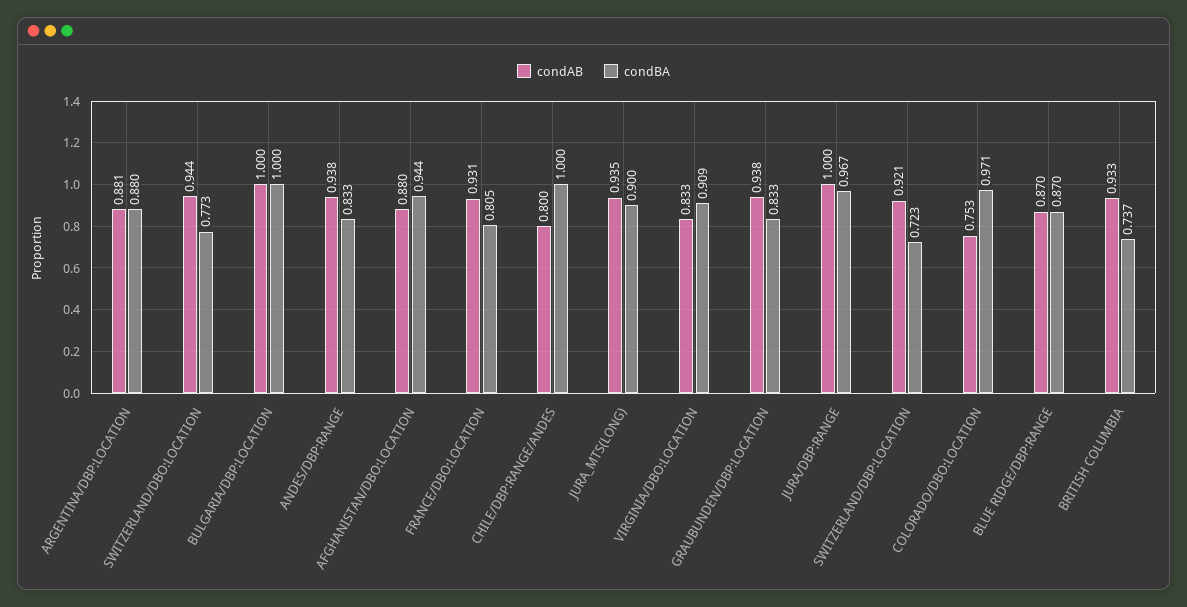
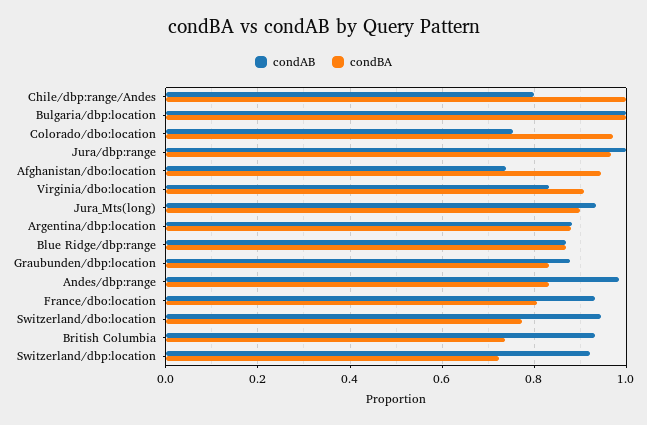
  {
    "condAB": {
      "ARGENTINA/DBP:LOCATION": 0.881,
      "SWITZERLAND/DBO:LOCATION": 0.944,
      "BULGARIA/DBP:LOCATION": 1,
-     "ANDES/DBP:RANGE": 0.938,
+     "ANDES/DBP:RANGE": 0.98,
-     "AFGHANISTAN/DBO:LOCATION": 0.88,
+     "AFGHANISTAN/DBO:LOCATION": 0.74,
      "FRANCE/DBO:LOCATION": 0.931,
      "CHILE/DBP:RANGE/ANDES": 0.8,
      "JURA_MTS(LONG)": 0.935,
      "VIRGINIA/DBO:LOCATION": 0.833,
-     "GRAUBUNDEN/DBP:LOCATION": 0.938,
+     "GRAUBUNDEN/DBP:LOCATION": 0.88,
      "JURA/DBP:RANGE": 1,
      "SWITZERLAND/DBP:LOCATION": 0.921,
      "COLORADO/DBO:LOCATION": 0.753,
      "BLUE RIDGE/DBP:RANGE": 0.87,
      "BRITISH COLUMBIA": 0.933
    },
    "condBA": {
      "ARGENTINA/DBP:LOCATION": 0.88,
      "SWITZERLAND/DBO:LOCATION": 0.773,
      "BULGARIA/DBP:LOCATION": 1,
      "ANDES/DBP:RANGE": 0.833,
      "AFGHANISTAN/DBO:LOCATION": 0.944,
      "FRANCE/DBO:LOCATION": 0.805,
      "CHILE/DBP:RANGE/ANDES": 1,
      "JURA_MTS(LONG)": 0.9,
      "VIRGINIA/DBO:LOCATION": 0.909,
      "GRAUBUNDEN/DBP:LOCATION": 0.833,
      "JURA/DBP:RANGE": 0.967,
      "SWITZERLAND/DBP:LOCATION": 0.723,
      "COLORADO/DBO:LOCATION": 0.971,
      "BLUE RIDGE/DBP:RANGE": 0.87,
      "BRITISH COLUMBIA": 0.737
    }
  }

